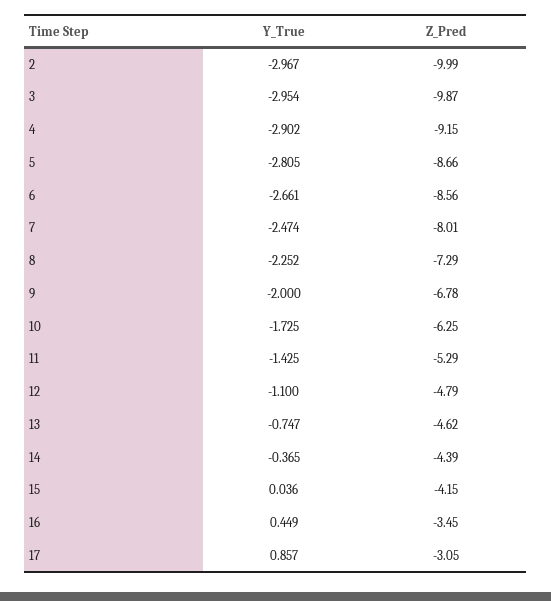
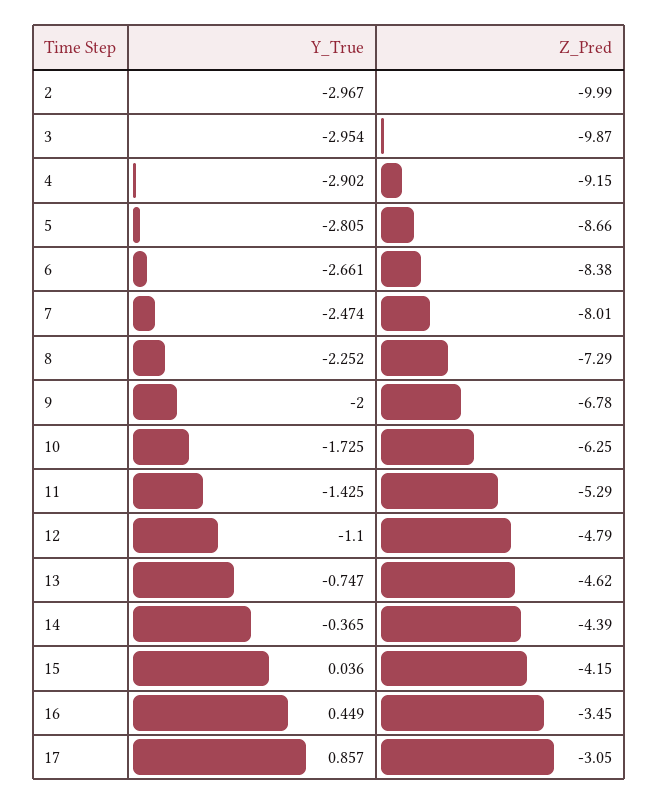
  {
    "Y_True": {
      "2": -2.967,
      "3": -2.954,
      "4": -2.902,
      "5": -2.805,
      "6": -2.661,
      "7": -2.474,
      "8": -2.252,
      "9": -2,
      "10": -1.725,
      "11": -1.425,
      "12": -1.1,
      "13": -0.747,
      "14": -0.365,
      "15": 0.036,
      "16": 0.449,
      "17": 0.857
    },
    "Z_Pred": {
      "2": -9.99,
      "3": -9.87,
      "4": -9.15,
      "5": -8.66,
-     "6": -8.56,
+     "6": -8.38,
      "7": -8.01,
      "8": -7.29,
      "9": -6.78,
      "10": -6.25,
      "11": -5.29,
      "12": -4.79,
      "13": -4.62,
      "14": -4.39,
      "15": -4.15,
      "16": -3.45,
      "17": -3.05
    }
  }

